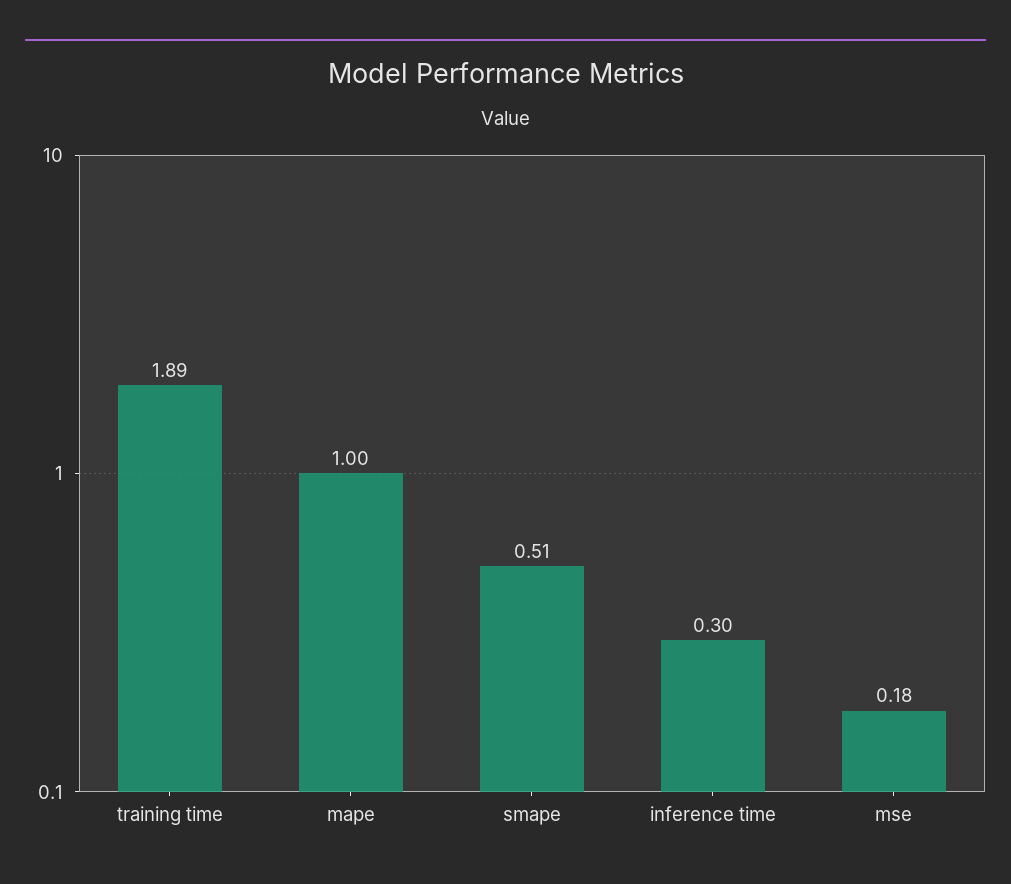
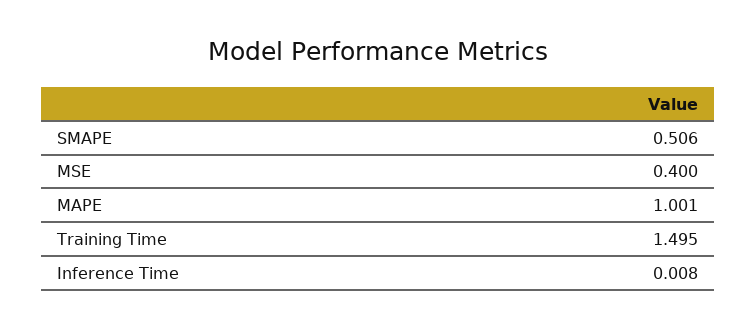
  {
-   "training time": 1.89,
+   "training time": 1.495,
    "mape": 1.001,
    "smape": 0.506,
-   "inference time": 0.3,
+   "inference time": 0.008,
-   "mse": 0.18
+   "mse": 0.4
  }

